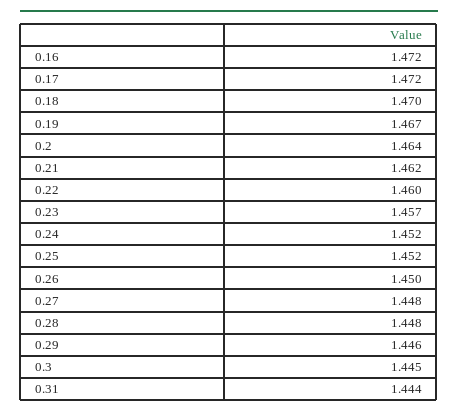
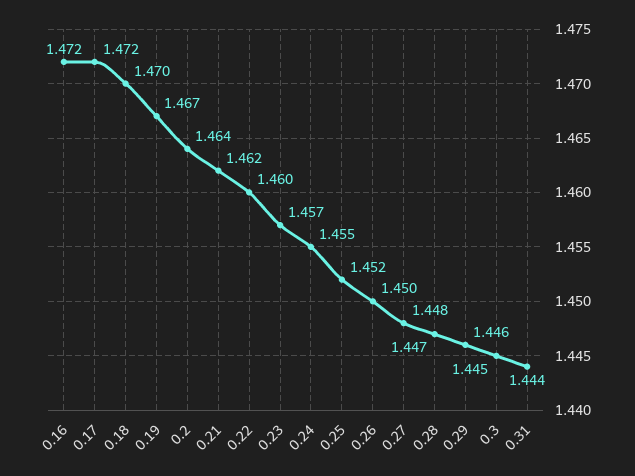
  {
    "0.16": 1.472,
    "0.17": 1.472,
    "0.18": 1.47,
    "0.19": 1.467,
    "0.2": 1.464,
    "0.21": 1.462,
    "0.22": 1.46,
    "0.23": 1.457,
-   "0.24": 1.452,
+   "0.24": 1.455,
    "0.25": 1.452,
    "0.26": 1.45,
    "0.27": 1.448,
-   "0.28": 1.448,
+   "0.28": 1.447,
    "0.29": 1.446,
    "0.3": 1.445,
    "0.31": 1.444
  }

